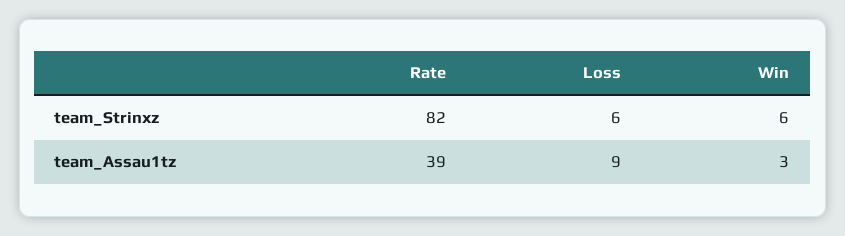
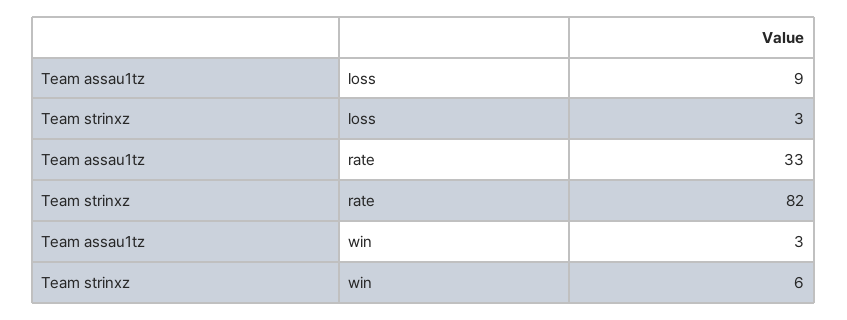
  {
    "Rate": {
      "team_Strinxz": 82,
-     "team_Assau1tz": 39
+     "team_Assau1tz": 33
    },
    "Loss": {
-     "team_Strinxz": 6,
+     "team_Strinxz": 3,
      "team_Assau1tz": 9
    },
    "Win": {
      "team_Strinxz": 6,
      "team_Assau1tz": 3
    }
  }

